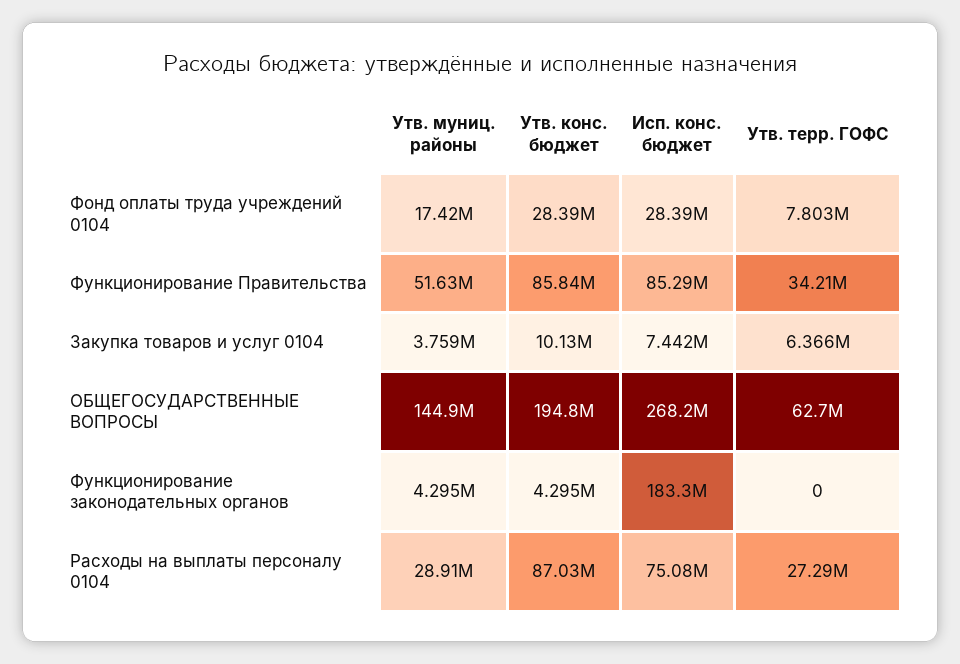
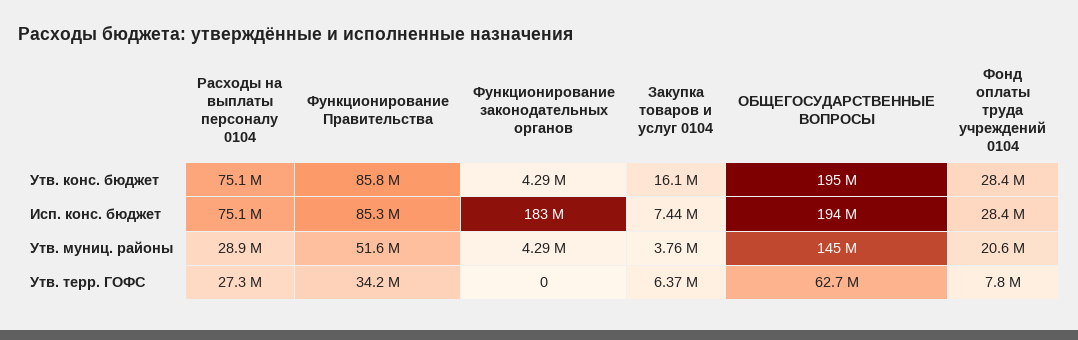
  {
    "Утв. муниц. районы": {
-     "Фонд оплаты труда учреждений 0104": 17420000,
+     "Фонд оплаты труда учреждений 0104": 20600000,
      "Функционирование Правительства": 51630000,
      "Закупка товаров и услуг 0104": 3759000,
      "ОБЩЕГОСУДАРСТВЕННЫЕ ВОПРОСЫ": 144900000,
      "Функционирование законодательных органов": 4295000,
      "Расходы на выплаты персоналу 0104": 28910000
    },
    "Утв. конс. бюджет": {
      "Фонд оплаты труда учреждений 0104": 28390000,
      "Функционирование Правительства": 85840000,
-     "Закупка товаров и услуг 0104": 10130000,
+     "Закупка товаров и услуг 0104": 16100000,
      "ОБЩЕГОСУДАРСТВЕННЫЕ ВОПРОСЫ": 194800000,
      "Функционирование законодательных органов": 4295000,
-     "Расходы на выплаты персоналу 0104": 87030000
+     "Расходы на выплаты персоналу 0104": 75100000
    },
    "Исп. конс. бюджет": {
      "Фонд оплаты труда учреждений 0104": 28390000,
      "Функционирование Правительства": 85290000,
      "Закупка товаров и услуг 0104": 7442000,
-     "ОБЩЕГОСУДАРСТВЕННЫЕ ВОПРОСЫ": 268200000,
+     "ОБЩЕГОСУДАРСТВЕННЫЕ ВОПРОСЫ": 194000000,
      "Функционирование законодательных органов": 183300000,
      "Расходы на выплаты персоналу 0104": 75080000
    },
    "Утв. терр. ГОФС": {
      "Фонд оплаты труда учреждений 0104": 7803000,
      "Функционирование Правительства": 34210000,
      "Закупка товаров и услуг 0104": 6366000,
      "ОБЩЕГОСУДАРСТВЕННЫЕ ВОПРОСЫ": 62700000,
      "Функционирование законодательных органов": 0,
      "Расходы на выплаты персоналу 0104": 27290000
    }
  }

